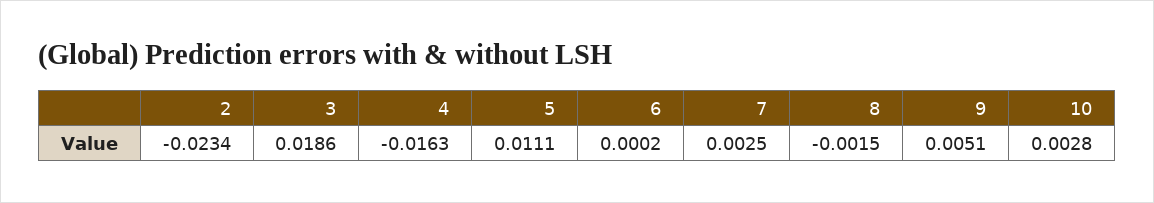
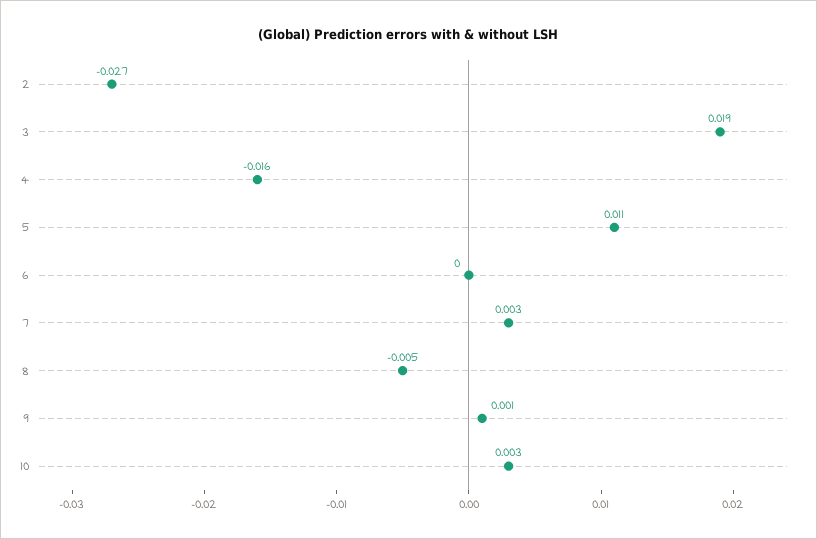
  {
-   "2": -0.0234,
+   "2": -0.027,
    "3": 0.0186,
    "4": -0.0163,
    "5": 0.0111,
    "6": 0.0002,
    "7": 0.0025,
-   "8": -0.0015,
+   "8": -0.005,
-   "9": 0.0051,
+   "9": 0.001,
    "10": 0.0028
  }

